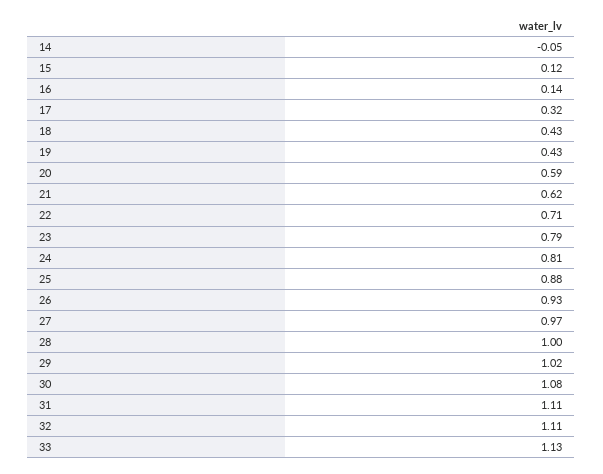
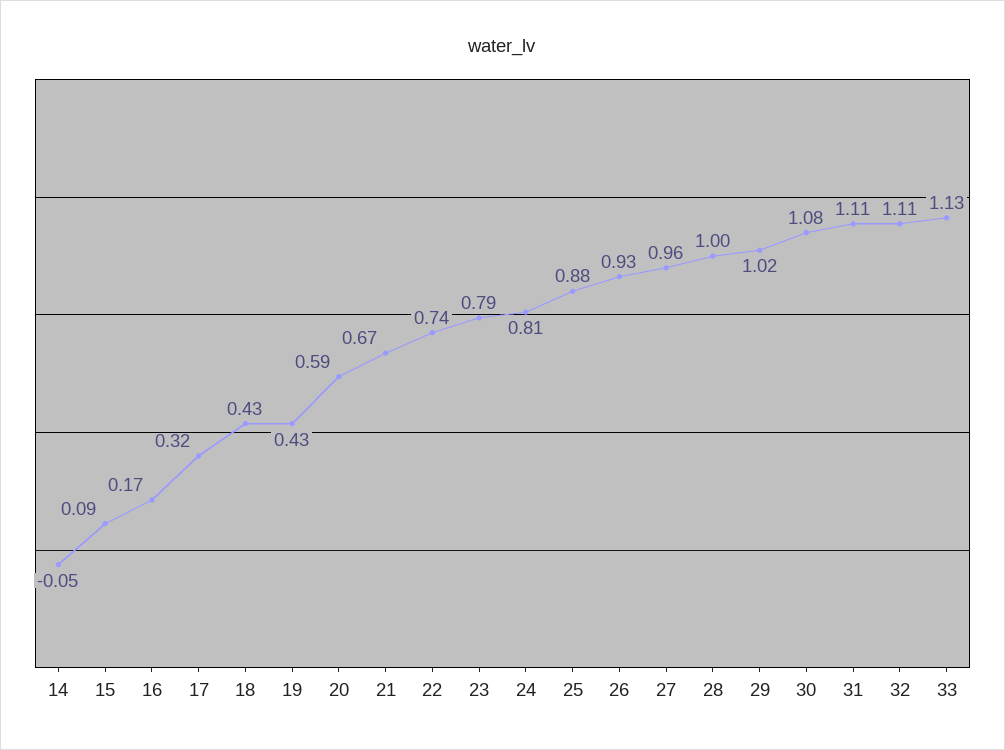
  {
    "14": -0.05,
-   "15": 0.12,
+   "15": 0.09,
-   "16": 0.14,
+   "16": 0.17,
    "17": 0.32,
    "18": 0.43,
    "19": 0.43,
    "20": 0.59,
-   "21": 0.62,
+   "21": 0.67,
-   "22": 0.71,
+   "22": 0.74,
    "23": 0.79,
    "24": 0.81,
    "25": 0.88,
    "26": 0.93,
-   "27": 0.97,
+   "27": 0.96,
    "28": 1,
    "29": 1.02,
    "30": 1.08,
    "31": 1.11,
    "32": 1.11,
    "33": 1.13
  }

